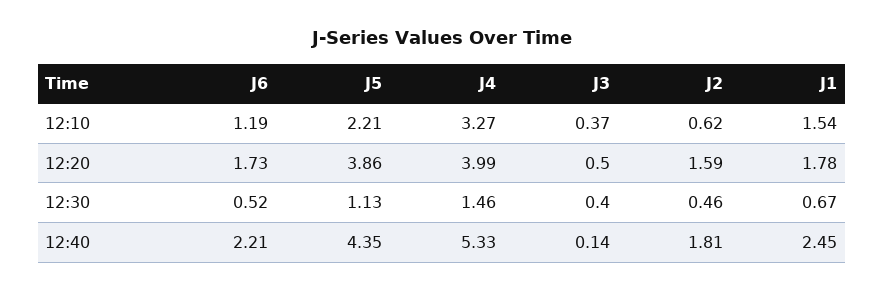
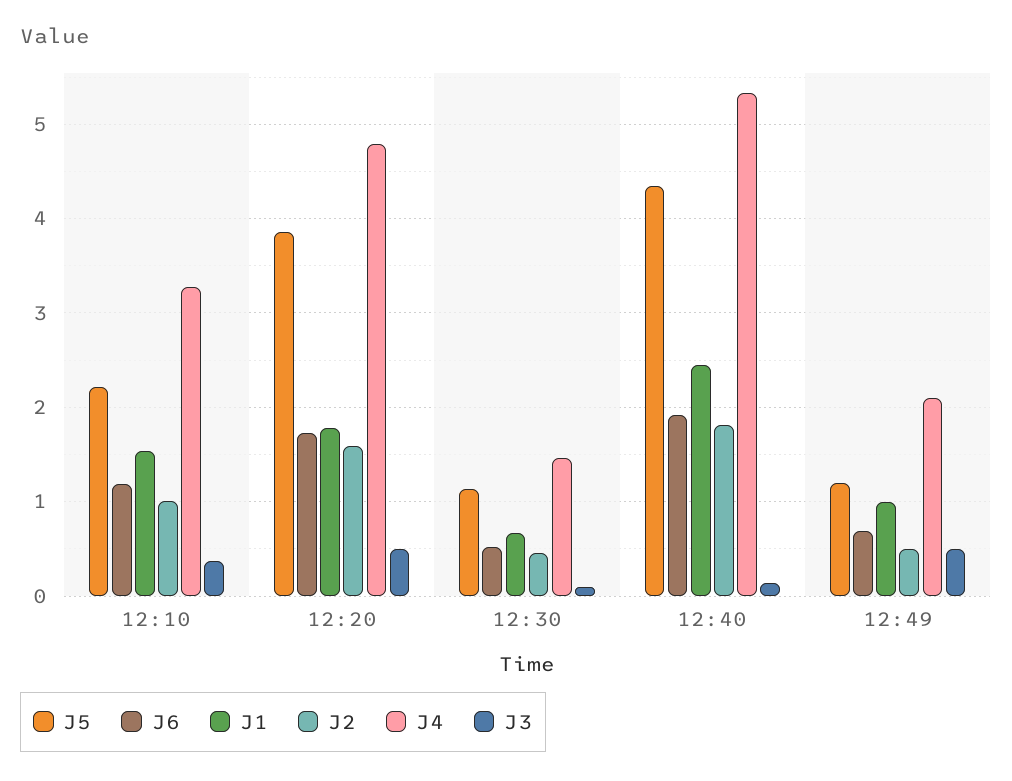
  {
    "J6": {
      "12:10": 1.19,
      "12:20": 1.73,
      "12:30": 0.52,
-     "12:40": 2.21
+     "12:40": 1.9,
+     "12:49": 0.7
    },
    "J5": {
      "12:10": 2.21,
      "12:20": 3.86,
      "12:30": 1.13,
-     "12:40": 4.35
+     "12:40": 4.35,
+     "12:49": 1.2
    },
    "J4": {
      "12:10": 3.27,
-     "12:20": 3.99,
+     "12:20": 4.8,
      "12:30": 1.46,
-     "12:40": 5.33
+     "12:40": 5.33,
+     "12:49": 2.1
    },
    "J3": {
      "12:10": 0.37,
      "12:20": 0.5,
-     "12:30": 0.4,
+     "12:30": 0.1,
-     "12:40": 0.14
+     "12:40": 0.14,
+     "12:49": 0.5
    },
    "J2": {
-     "12:10": 0.62,
+     "12:10": 1,
      "12:20": 1.59,
      "12:30": 0.46,
-     "12:40": 1.81
+     "12:40": 1.81,
+     "12:49": 0.5
    },
    "J1": {
      "12:10": 1.54,
      "12:20": 1.78,
      "12:30": 0.67,
-     "12:40": 2.45
+     "12:40": 2.45,
+     "12:49": 1
    }
  }

